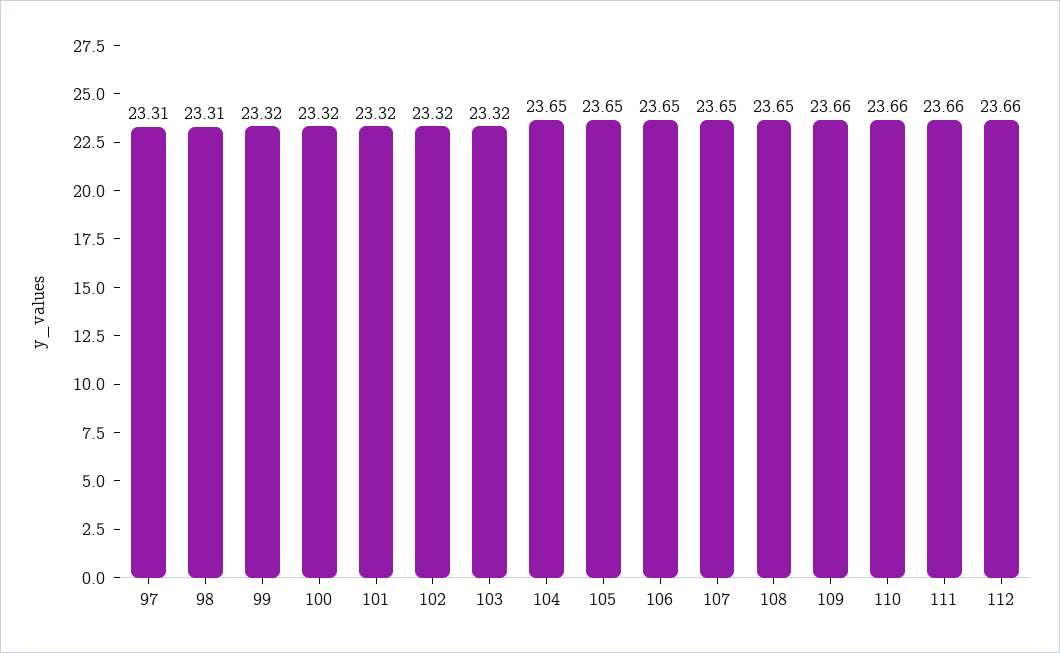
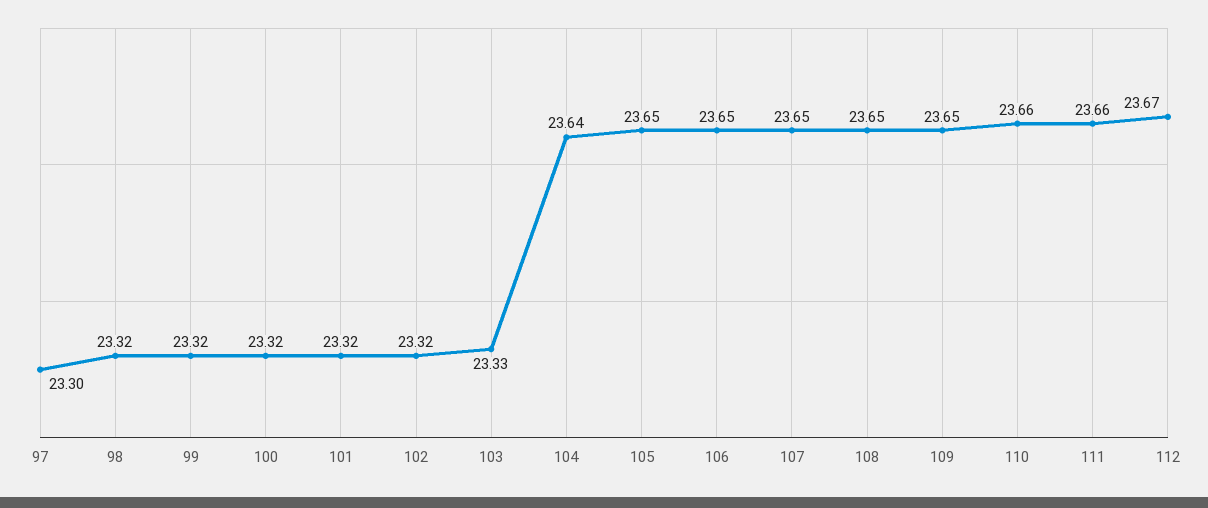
  {
-   "97": 23.31,
+   "97": 23.3,
-   "98": 23.31,
+   "98": 23.32,
    "99": 23.32,
    "100": 23.32,
    "101": 23.32,
    "102": 23.32,
-   "103": 23.32,
+   "103": 23.33,
-   "104": 23.65,
+   "104": 23.64,
    "105": 23.65,
    "106": 23.65,
    "107": 23.65,
    "108": 23.65,
-   "109": 23.66,
+   "109": 23.65,
    "110": 23.66,
    "111": 23.66,
-   "112": 23.66
+   "112": 23.67
  }

